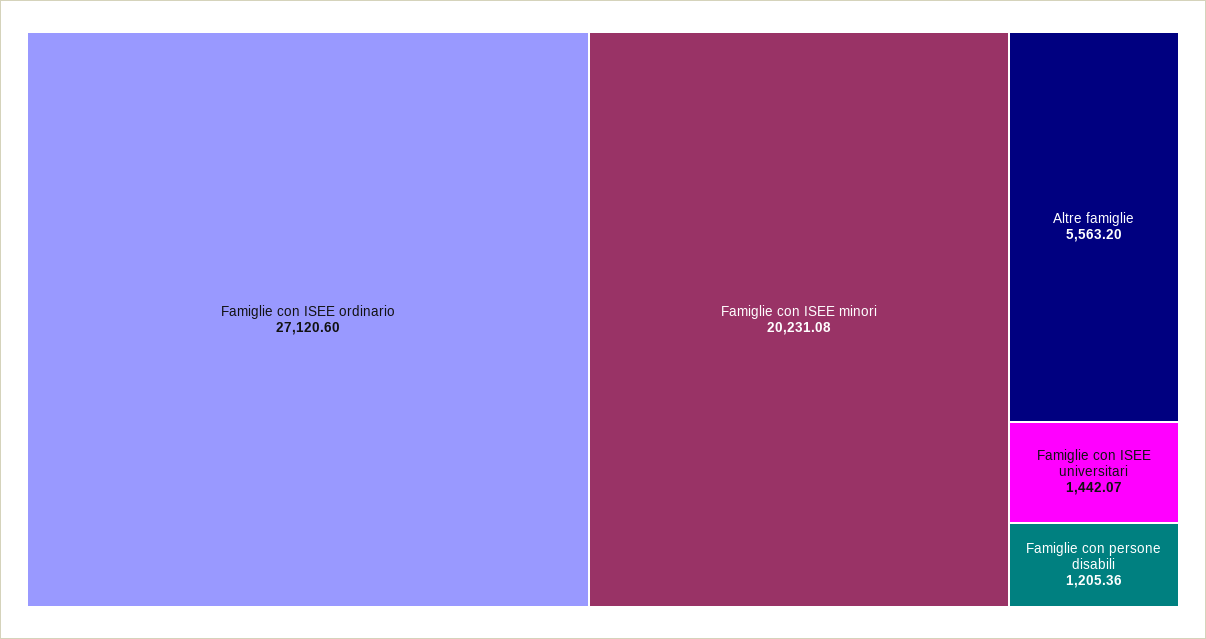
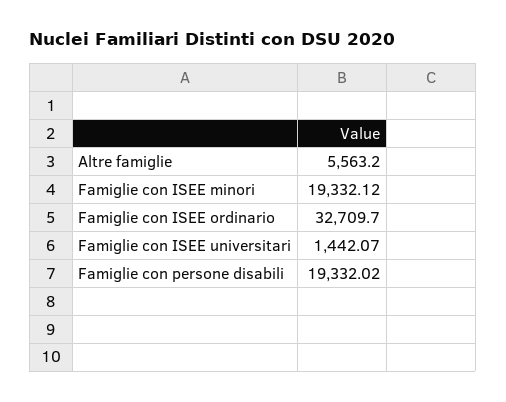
  {
-   "Famiglie con ISEE ordinario": 27120.6,
+   "Famiglie con ISEE ordinario": 32709.7,
-   "Famiglie con ISEE minori": 20231.08,
+   "Famiglie con ISEE minori": 19332.12,
    "Altre famiglie": 5563.2,
    "Famiglie con ISEE universitari": 1442.07,
-   "Famiglie con persone disabili": 1205.36
+   "Famiglie con persone disabili": 19332.02
  }

